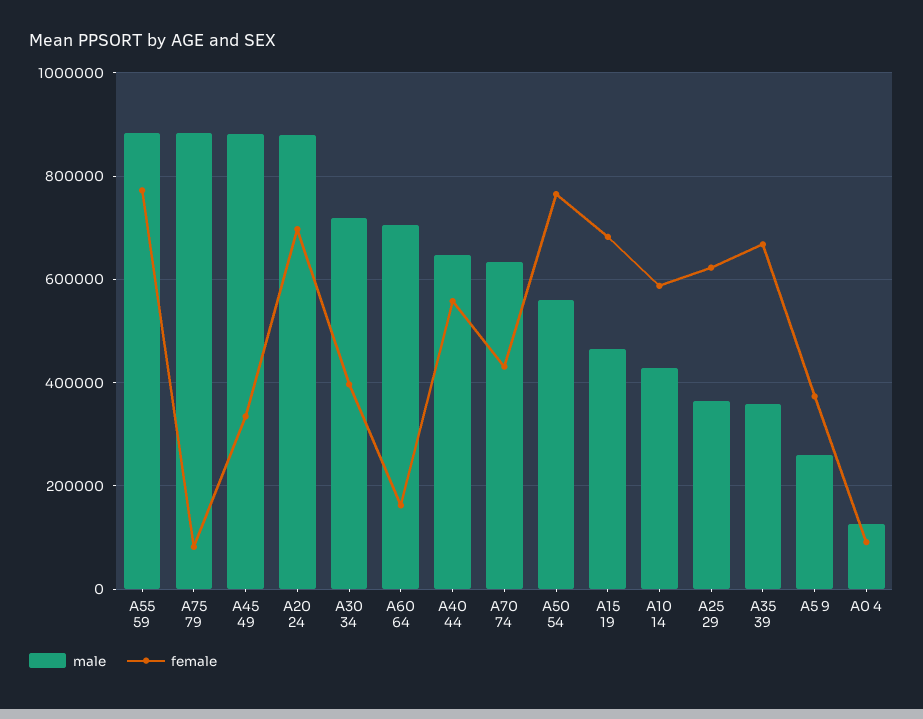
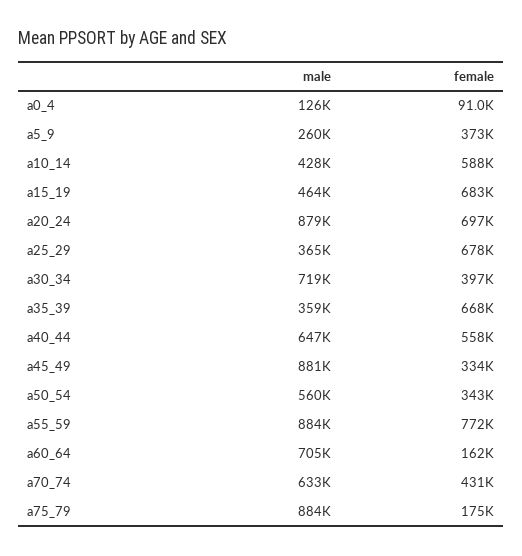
  {
    "male": {
      "A55 59": 884000,
      "A75 79": 884000,
      "A45 49": 881000,
      "A20 24": 879000,
      "A30 34": 719000,
      "A60 64": 705000,
      "A40 44": 647000,
      "A70 74": 633000,
      "A50 54": 560000,
      "A15 19": 464000,
      "A10 14": 428000,
      "A25 29": 365000,
      "A35 39": 359000,
      "A5 9": 260000,
      "A0 4": 126000
    },
    "female": {
      "A55 59": 772000,
-     "A75 79": 80000,
+     "A75 79": 175000,
      "A45 49": 334000,
      "A20 24": 697000,
      "A30 34": 397000,
      "A60 64": 162000,
      "A40 44": 558000,
      "A70 74": 431000,
-     "A50 54": 760000,
+     "A50 54": 343000,
      "A15 19": 683000,
      "A10 14": 588000,
-     "A25 29": 620000,
+     "A25 29": 678000,
      "A35 39": 668000,
      "A5 9": 373000,
      "A0 4": 91000
    }
  }

